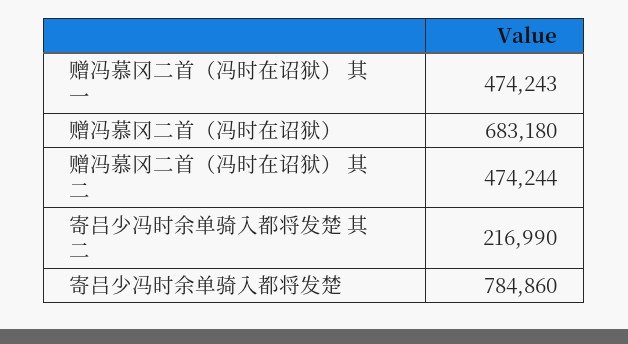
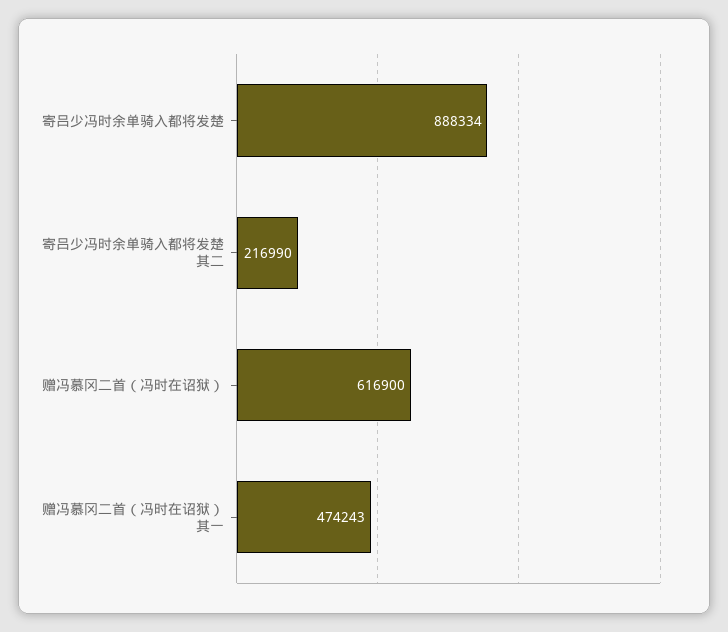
  {
    "赠冯慕冈二首（冯时在诏狱） 其一": 474243,
-   "赠冯慕冈二首（冯时在诏狱）": 683180,
+   "赠冯慕冈二首（冯时在诏狱）": 616900,
-   "赠冯慕冈二首（冯时在诏狱） 其二": 474244,
    "寄吕少冯时余单骑入都将发楚 其二": 216990,
-   "寄吕少冯时余单骑入都将发楚": 784860
+   "寄吕少冯时余单骑入都将发楚": 888334
  }

